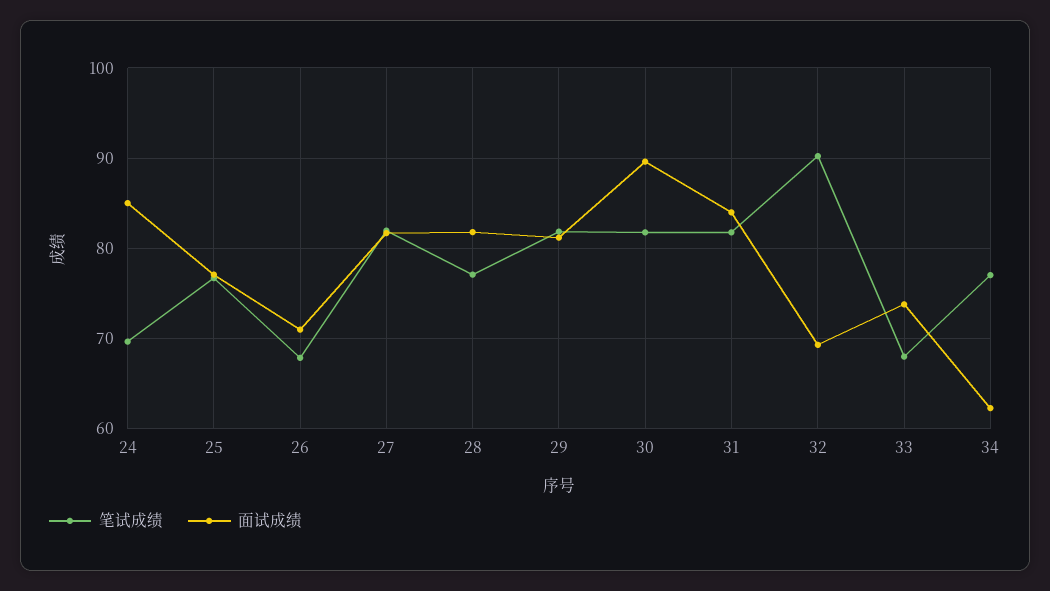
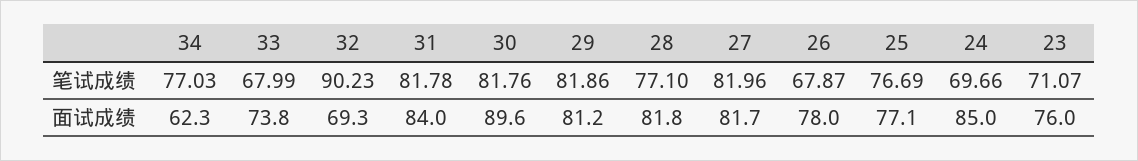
  {
    "笔试成绩": {
      "24": 69.66,
      "25": 76.69,
      "26": 67.87,
      "27": 81.96,
      "28": 77.1,
      "29": 81.86,
      "30": 81.76,
      "31": 81.78,
      "32": 90.23,
      "33": 67.99,
-     "34": 77.03
+     "34": 77.03,
+     "23": 71.07
    },
    "面试成绩": {
      "24": 85,
      "25": 77.1,
-     "26": 71,
+     "26": 78,
      "27": 81.7,
      "28": 81.8,
      "29": 81.2,
      "30": 89.6,
      "31": 84,
      "32": 69.3,
      "33": 73.8,
-     "34": 62.3
+     "34": 62.3,
+     "23": 76
    }
  }

